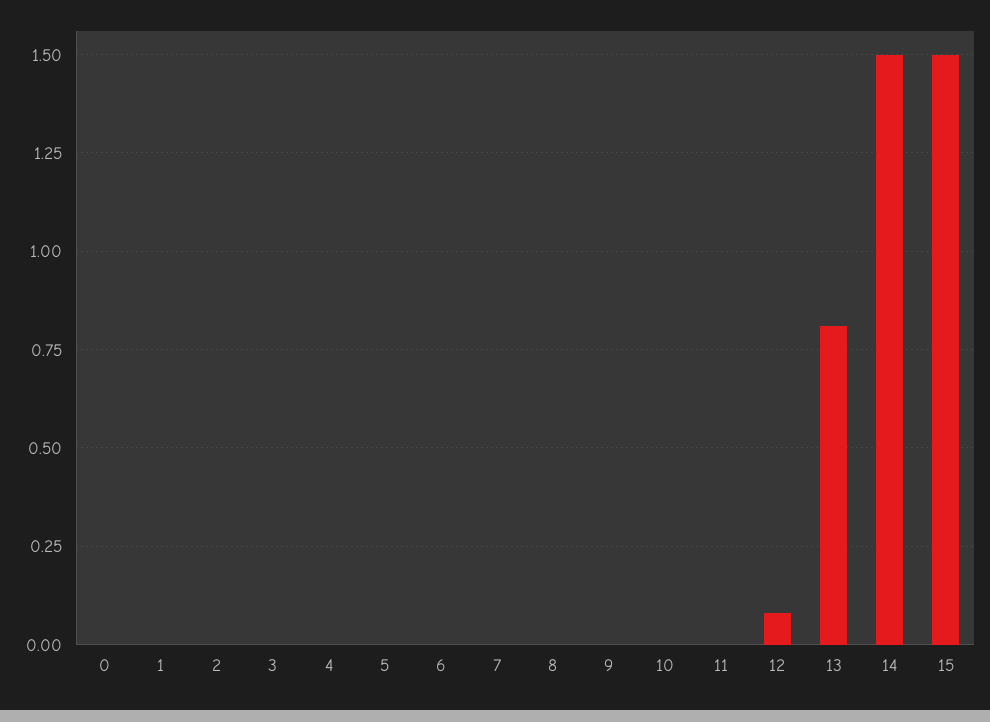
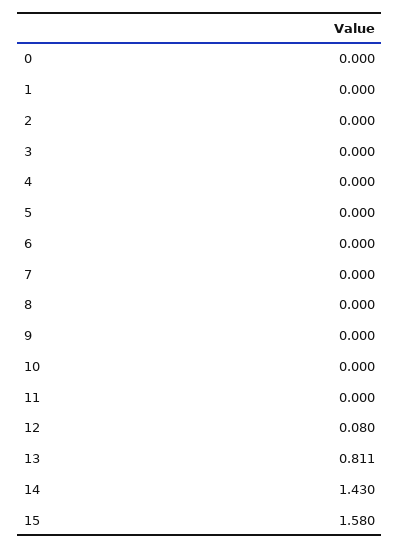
  {
    "0": 0,
    "1": 0,
    "2": 0,
    "3": 0,
    "4": 0,
    "5": 0,
    "6": 0,
    "7": 0,
    "8": 0,
    "9": 0,
    "10": 0,
    "11": 0,
    "12": 0.08,
    "13": 0.811,
-   "14": 1.5,
+   "14": 1.43,
-   "15": 1.5
+   "15": 1.58
  }

